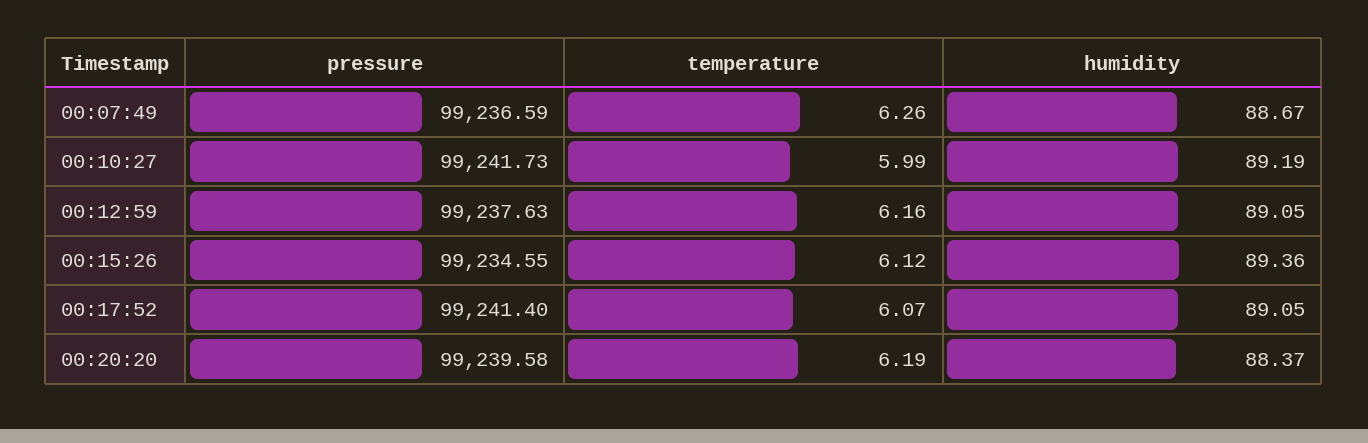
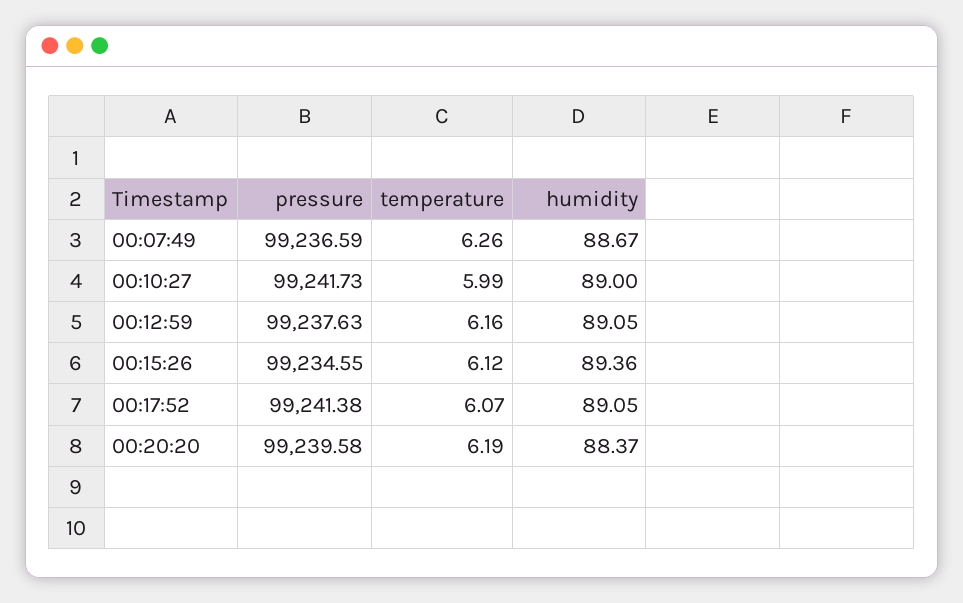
  {
    "pressure": {
      "00:07:49": 99236.59,
      "00:10:27": 99241.73,
      "00:12:59": 99237.63,
      "00:15:26": 99234.55,
-     "00:17:52": 99241.4,
+     "00:17:52": 99241.38,
      "00:20:20": 99239.58
    },
    "temperature": {
      "00:07:49": 6.26,
      "00:10:27": 5.99,
      "00:12:59": 6.16,
      "00:15:26": 6.12,
      "00:17:52": 6.07,
      "00:20:20": 6.19
    },
    "humidity": {
      "00:07:49": 88.67,
-     "00:10:27": 89.19,
+     "00:10:27": 89,
      "00:12:59": 89.05,
      "00:15:26": 89.36,
      "00:17:52": 89.05,
      "00:20:20": 88.37
    }
  }

